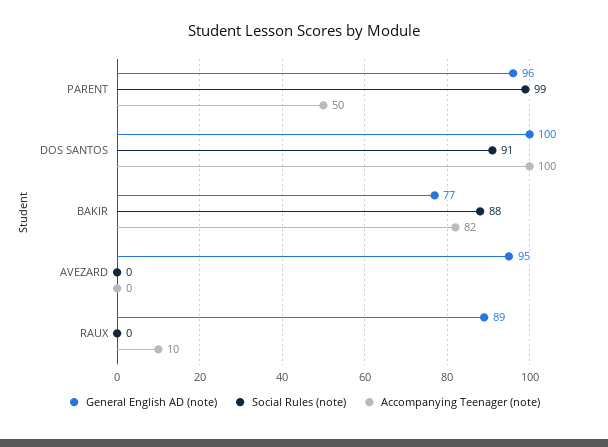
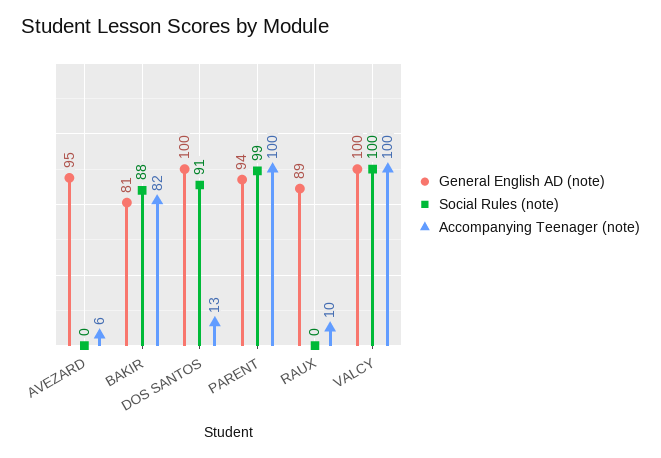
  {
    "General English AD (note)": {
-     "PARENT": 96,
+     "PARENT": 94,
      "DOS SANTOS": 100,
-     "BAKIR": 77,
+     "BAKIR": 81,
      "AVEZARD": 95,
-     "RAUX": 89
+     "RAUX": 89,
+     "VALCY": 100
    },
    "Social Rules (note)": {
      "PARENT": 99,
      "DOS SANTOS": 91,
      "BAKIR": 88,
      "AVEZARD": 0,
-     "RAUX": 0
+     "RAUX": 0,
+     "VALCY": 100
    },
    "Accompanying Teenager (note)": {
-     "PARENT": 50,
+     "PARENT": 100,
-     "DOS SANTOS": 100,
+     "DOS SANTOS": 13,
      "BAKIR": 82,
-     "AVEZARD": 0,
+     "AVEZARD": 6,
-     "RAUX": 10
+     "RAUX": 10,
+     "VALCY": 100
    }
  }

